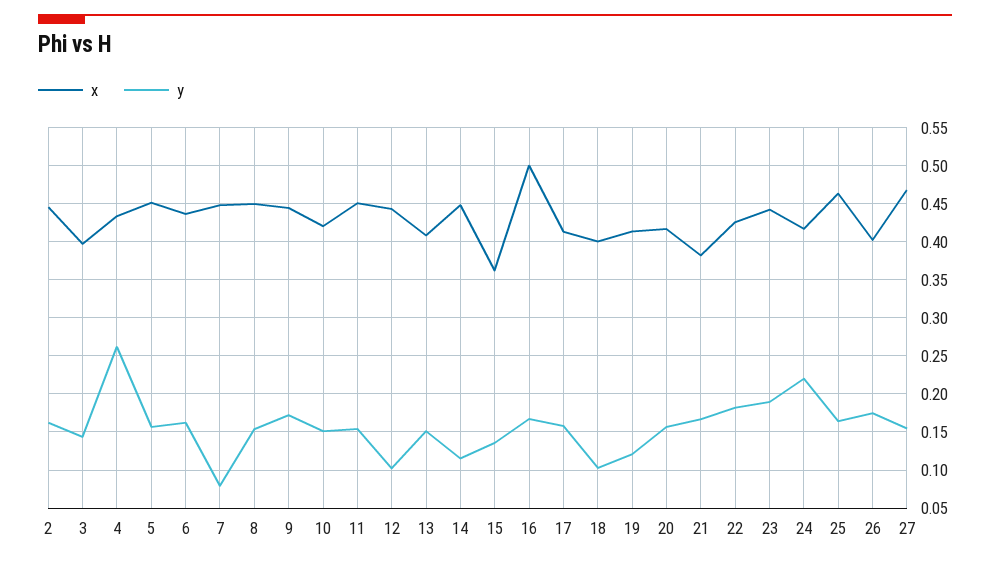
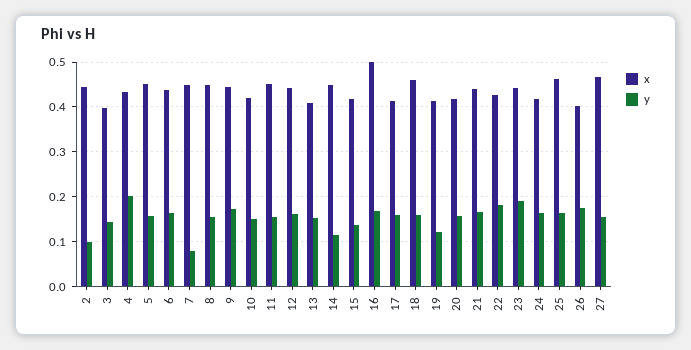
  {
    "x": {
      "2": 0.45,
      "3": 0.4,
      "4": 0.43,
      "5": 0.45,
      "6": 0.44,
      "7": 0.45,
      "8": 0.45,
      "9": 0.44,
      "10": 0.42,
      "11": 0.45,
      "12": 0.44,
      "13": 0.41,
      "14": 0.45,
-     "15": 0.36,
+     "15": 0.42,
      "16": 0.5,
      "17": 0.41,
-     "18": 0.4,
+     "18": 0.46,
      "19": 0.41,
      "20": 0.42,
-     "21": 0.38,
+     "21": 0.44,
      "22": 0.43,
      "23": 0.44,
      "24": 0.42,
      "25": 0.46,
      "26": 0.4,
      "27": 0.47
    },
    "y": {
-     "2": 0.16,
+     "2": 0.1,
      "3": 0.14,
-     "4": 0.26,
+     "4": 0.2,
      "5": 0.16,
      "6": 0.16,
      "7": 0.08,
      "8": 0.15,
      "9": 0.17,
      "10": 0.15,
      "11": 0.15,
-     "12": 0.1,
+     "12": 0.16,
      "13": 0.15,
      "14": 0.12,
      "15": 0.14,
      "16": 0.17,
      "17": 0.16,
-     "18": 0.1,
+     "18": 0.16,
      "19": 0.12,
      "20": 0.16,
      "21": 0.17,
      "22": 0.18,
      "23": 0.19,
-     "24": 0.22,
+     "24": 0.16,
      "25": 0.16,
      "26": 0.17,
      "27": 0.15
    }
  }

